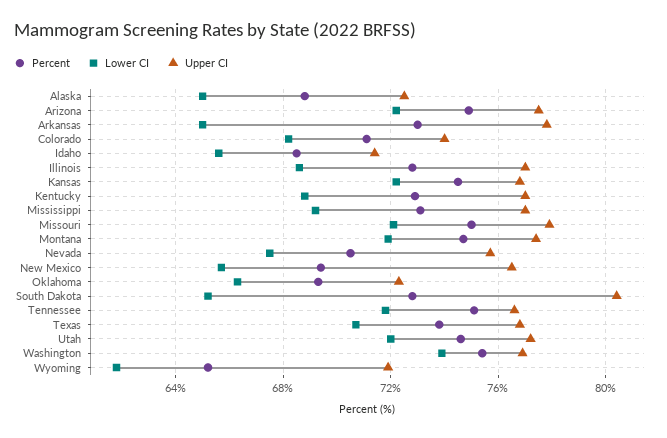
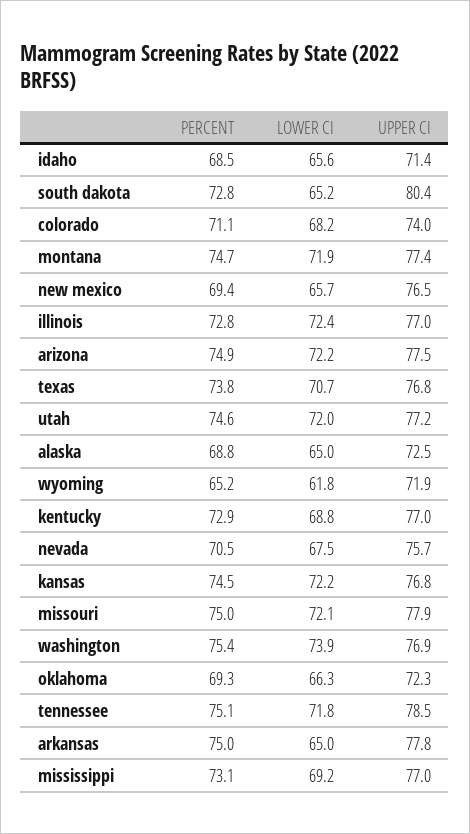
  {
    "Percent": {
      "Alaska": 68.8,
      "Arizona": 74.9,
-     "Arkansas": 73,
+     "Arkansas": 75,
      "Colorado": 71.1,
      "Idaho": 68.5,
      "Illinois": 72.8,
      "Kansas": 74.5,
      "Kentucky": 72.9,
      "Mississippi": 73.1,
      "Missouri": 75,
      "Montana": 74.7,
      "Nevada": 70.5,
      "New Mexico": 69.4,
      "Oklahoma": 69.3,
      "South Dakota": 72.8,
      "Tennessee": 75.1,
      "Texas": 73.8,
      "Utah": 74.6,
      "Washington": 75.4,
      "Wyoming": 65.2
    },
    "Lower CI": {
      "Alaska": 65,
      "Arizona": 72.2,
      "Arkansas": 65,
      "Colorado": 68.2,
      "Idaho": 65.6,
-     "Illinois": 68.5,
+     "Illinois": 72.4,
      "Kansas": 72.2,
      "Kentucky": 68.8,
      "Mississippi": 69.2,
      "Missouri": 72.1,
      "Montana": 71.9,
      "Nevada": 67.5,
      "New Mexico": 65.7,
      "Oklahoma": 66.3,
      "South Dakota": 65.2,
      "Tennessee": 71.8,
      "Texas": 70.7,
      "Utah": 72,
      "Washington": 73.9,
      "Wyoming": 61.8
    },
    "Upper CI": {
      "Alaska": 72.5,
      "Arizona": 77.5,
      "Arkansas": 77.8,
      "Colorado": 74,
      "Idaho": 71.4,
      "Illinois": 77,
      "Kansas": 76.8,
      "Kentucky": 77,
      "Mississippi": 77,
      "Missouri": 77.9,
      "Montana": 77.4,
      "Nevada": 75.7,
      "New Mexico": 76.5,
      "Oklahoma": 72.3,
      "South Dakota": 80.4,
-     "Tennessee": 76.5,
+     "Tennessee": 78.5,
      "Texas": 76.8,
      "Utah": 77.2,
      "Washington": 76.9,
      "Wyoming": 71.9
    }
  }

